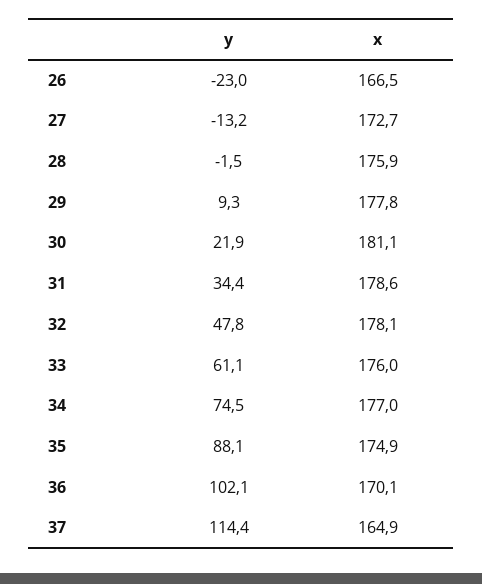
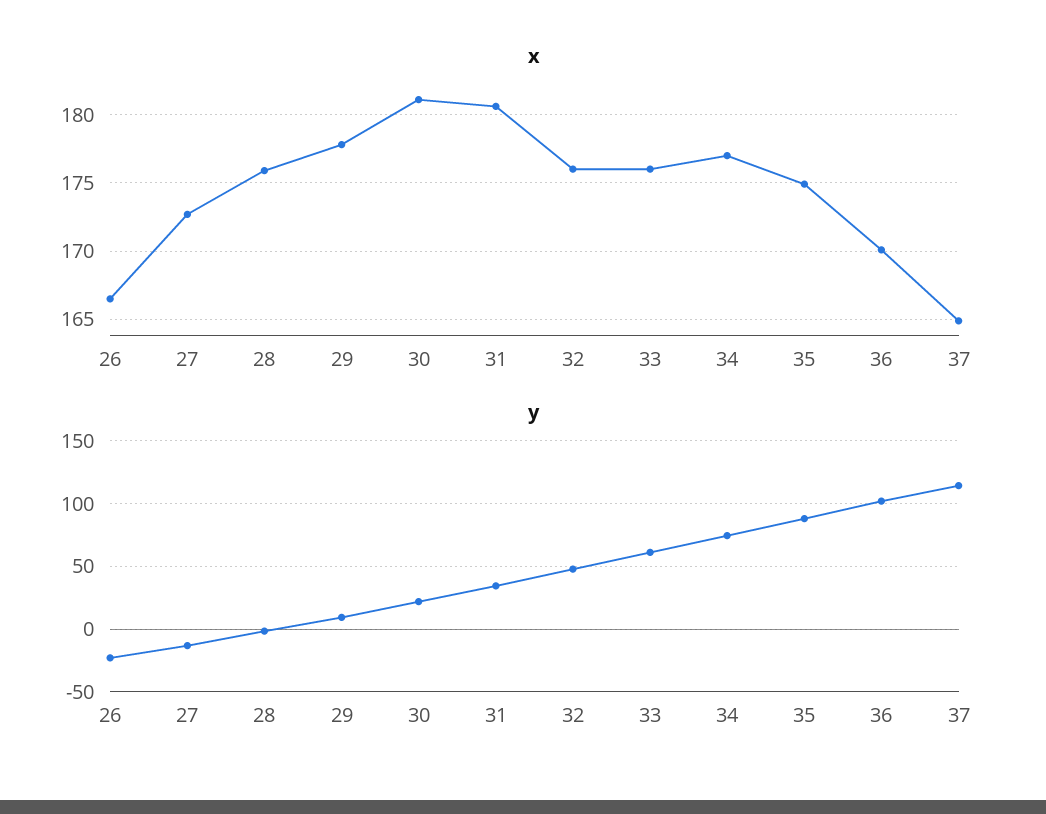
  {
    "y": {
      "26": -23,
      "27": -13.2,
      "28": -1.5,
      "29": 9.3,
      "30": 21.9,
      "31": 34.4,
      "32": 47.8,
      "33": 61.1,
      "34": 74.5,
      "35": 88.1,
      "36": 102.1,
      "37": 114.4
    },
    "x": {
      "26": 166.5,
      "27": 172.7,
      "28": 175.9,
      "29": 177.8,
      "30": 181.1,
-     "31": 178.6,
+     "31": 180.5,
-     "32": 178.1,
+     "32": 176,
      "33": 176,
      "34": 177,
      "35": 174.9,
      "36": 170.1,
      "37": 164.9
    }
  }

